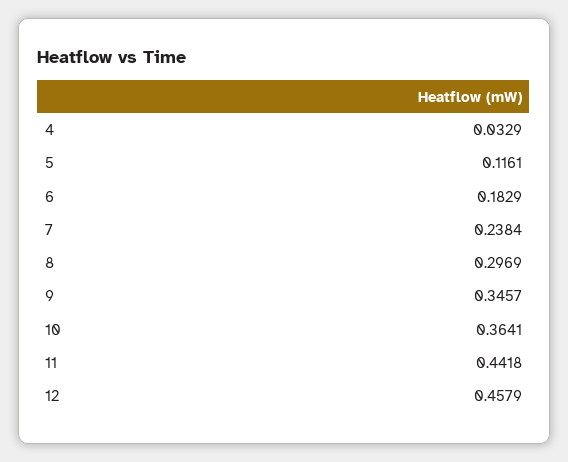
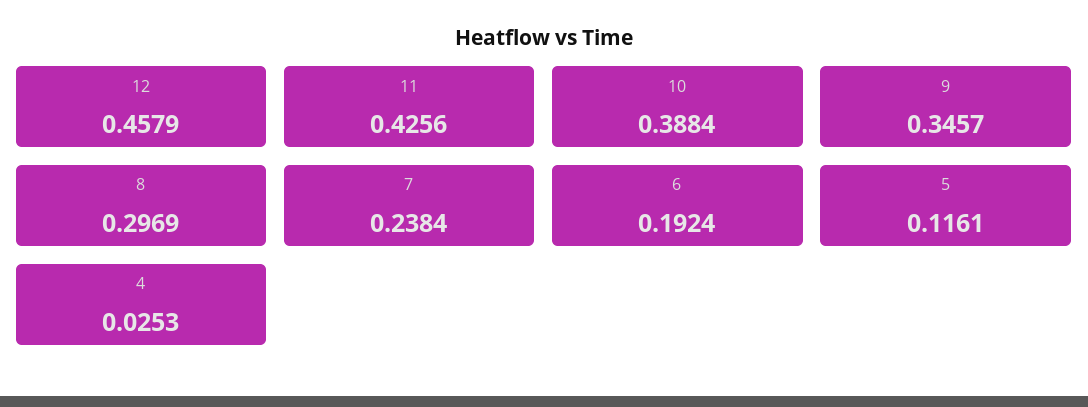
  {
-   "4": 0.0329,
+   "4": 0.0253,
    "5": 0.1161,
-   "6": 0.1829,
+   "6": 0.1924,
    "7": 0.2384,
    "8": 0.2969,
    "9": 0.3457,
-   "10": 0.3641,
+   "10": 0.3884,
-   "11": 0.4418,
+   "11": 0.4256,
    "12": 0.4579
  }

